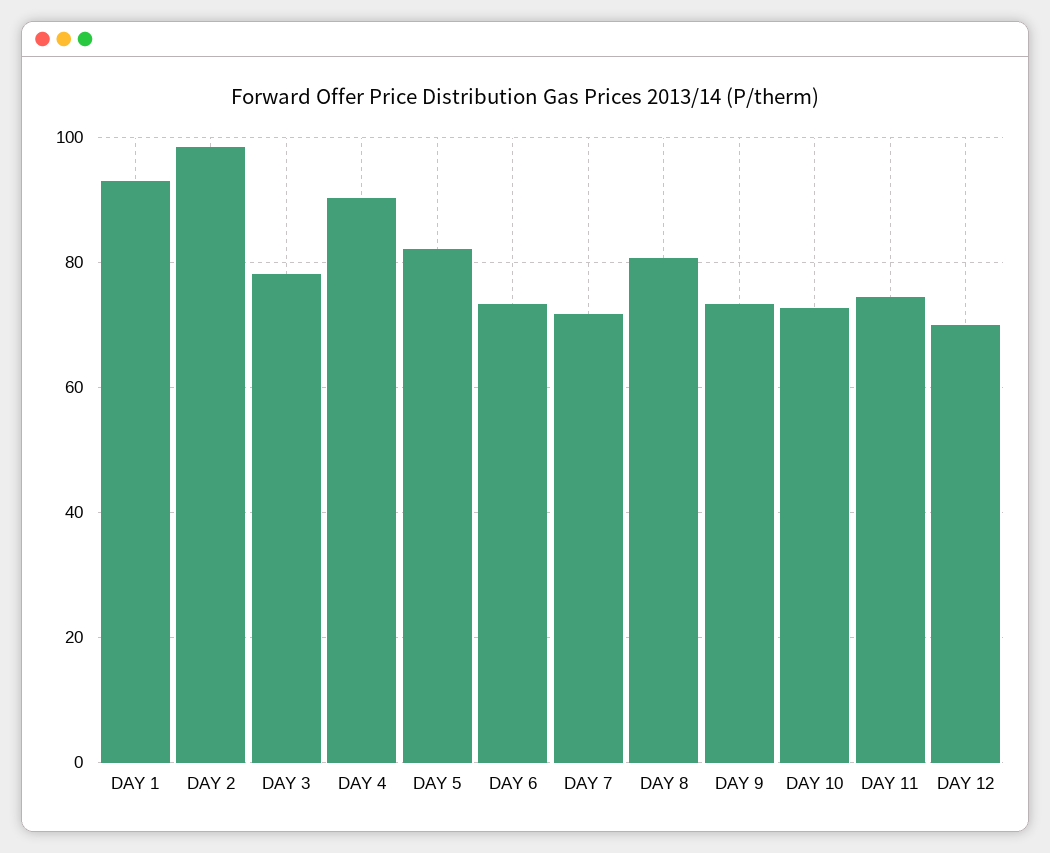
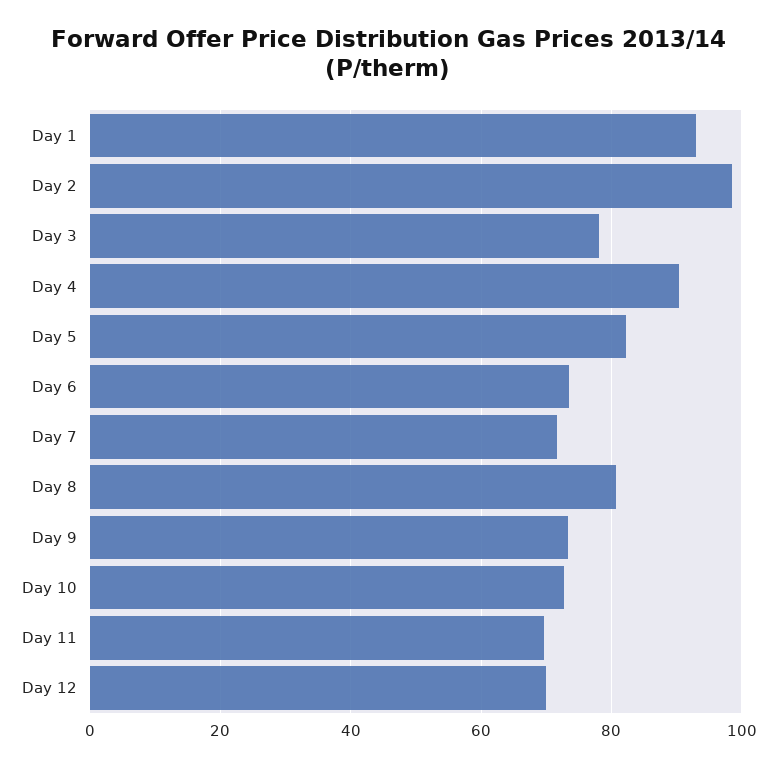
  {
    "DAY 1": 94,
    "DAY 2": 98,
    "DAY 3": 78,
    "DAY 4": 90,
    "DAY 5": 82,
    "DAY 6": 74,
    "DAY 7": 72,
    "DAY 8": 80,
    "DAY 9": 74,
    "DAY 10": 72,
-   "DAY 11": 74,
+   "DAY 11": 70,
    "DAY 12": 70
  }

